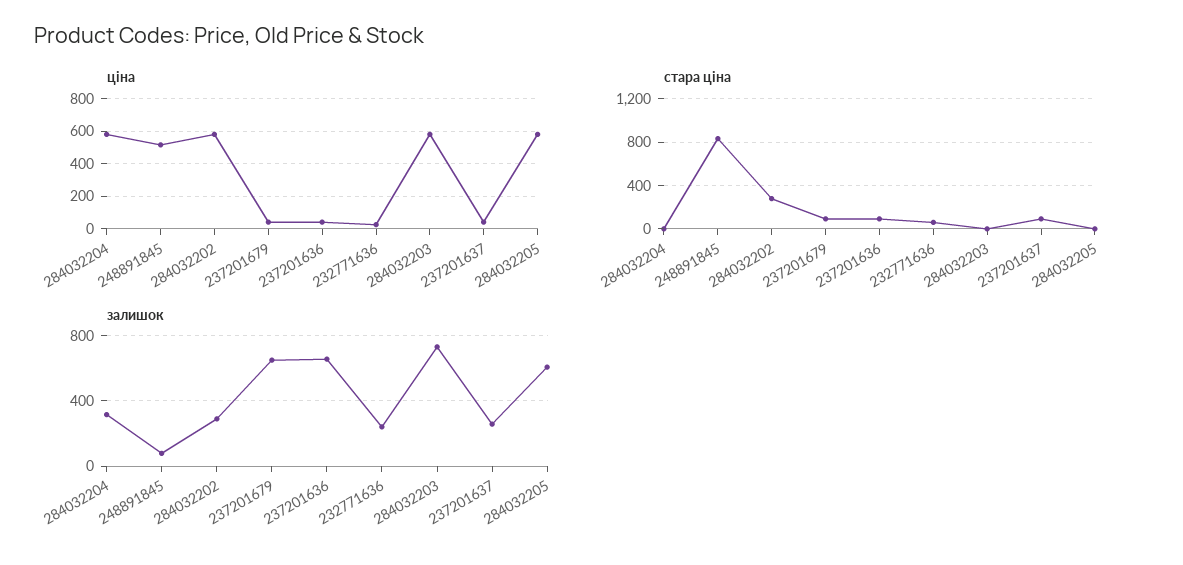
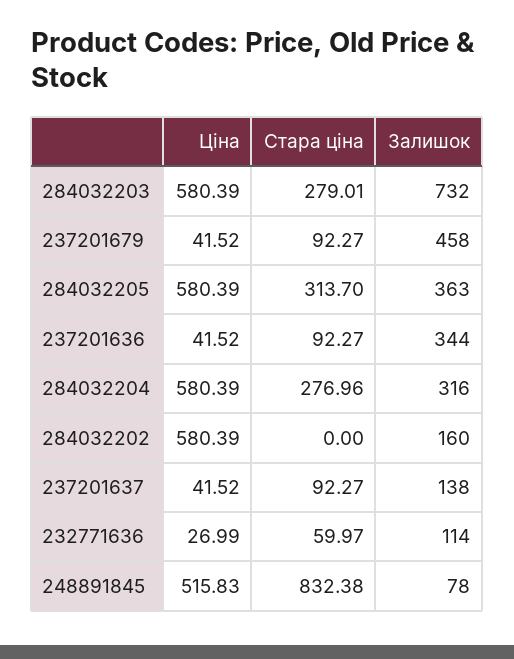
  {
    "ціна": {
      "284032204": 580.39,
      "248891845": 515.83,
      "284032202": 580.39,
      "237201679": 41.52,
      "237201636": 41.52,
      "232771636": 26.99,
      "284032203": 580.39,
      "237201637": 41.52,
      "284032205": 580.39
    },
    "стара ціна": {
-     "284032204": 0,
+     "284032204": 276.96,
      "248891845": 832.38,
-     "284032202": 300,
+     "284032202": 0,
      "237201679": 92.27,
      "237201636": 92.27,
      "232771636": 59.97,
-     "284032203": 0,
+     "284032203": 279.01,
      "237201637": 92.27,
-     "284032205": 0
+     "284032205": 313.7
    },
    "залишок": {
      "284032204": 316,
      "248891845": 78,
-     "284032202": 300,
+     "284032202": 160,
-     "237201679": 650,
+     "237201679": 458,
-     "237201636": 650,
+     "237201636": 344,
-     "232771636": 250,
+     "232771636": 114,
      "284032203": 732,
-     "237201637": 250,
+     "237201637": 138,
-     "284032205": 600
+     "284032205": 363
    }
  }

